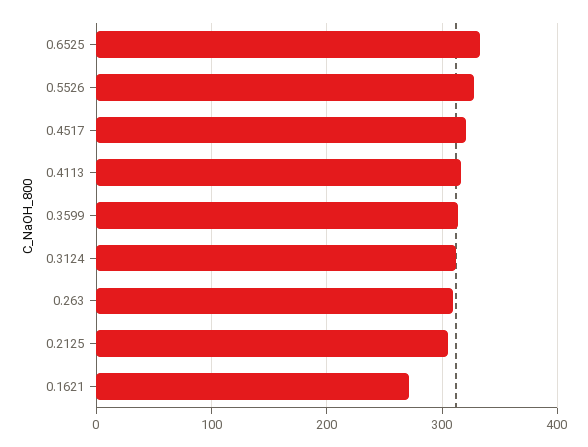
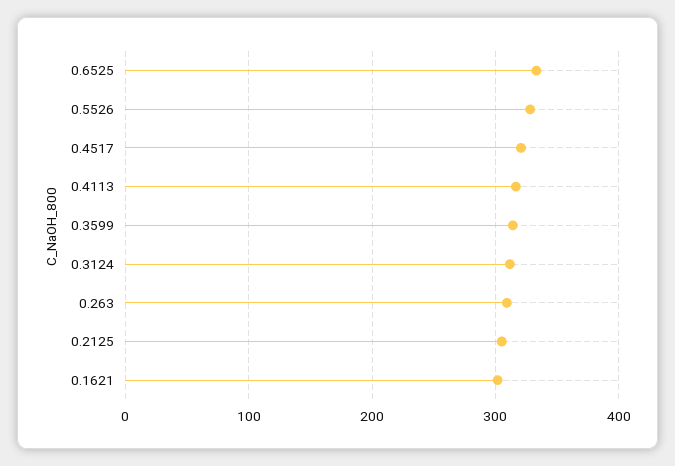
  {
    "0.6525": 330,
    "0.5526": 330,
    "0.4517": 320,
    "0.4113": 320,
    "0.3599": 310,
    "0.3124": 310,
    "0.263": 310,
    "0.2125": 310,
-   "0.1621": 270
+   "0.1621": 300
  }

